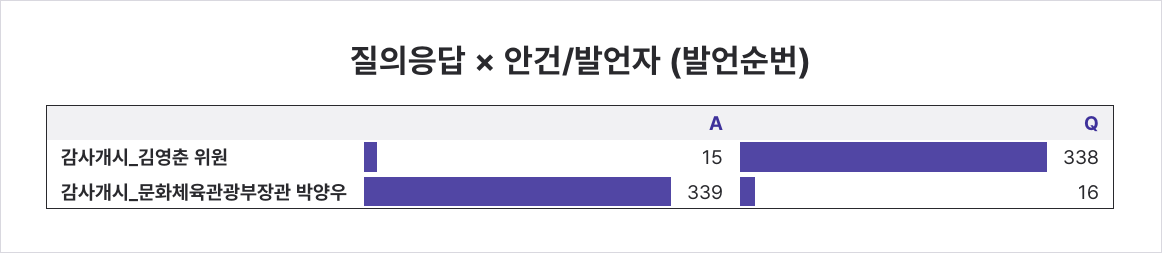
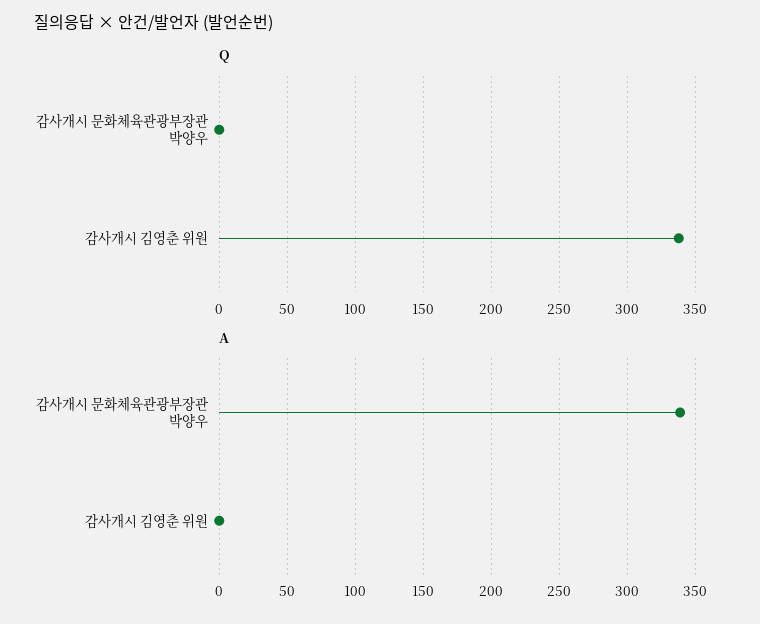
  {
    "A": {
-     "감사개시_김영춘 위원": 15,
+     "감사개시_김영춘 위원": 0,
      "감사개시_문화체육관광부장관 박양우": 339
    },
    "Q": {
      "감사개시_김영춘 위원": 338,
-     "감사개시_문화체육관광부장관 박양우": 16
+     "감사개시_문화체육관광부장관 박양우": 0
    }
  }

